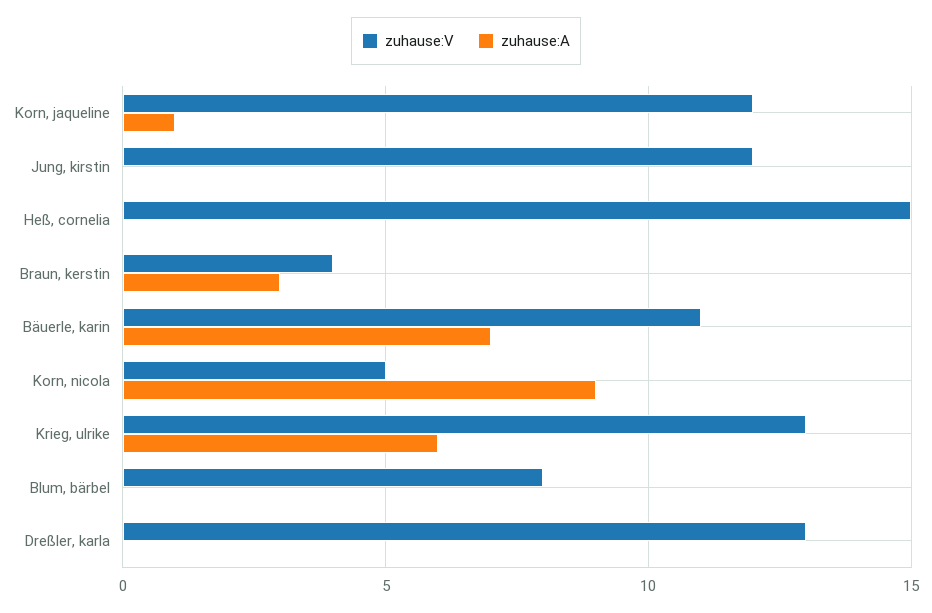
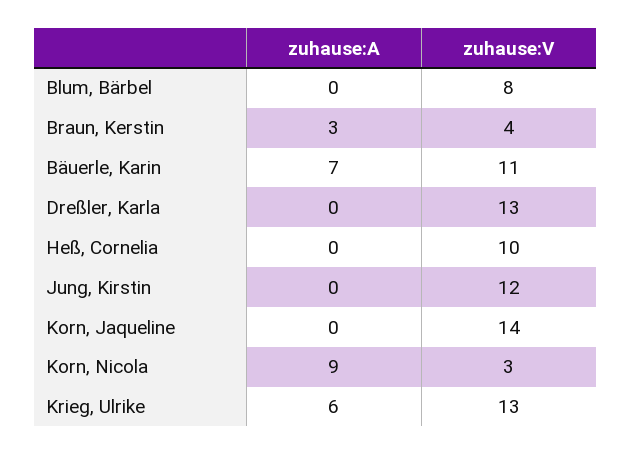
  {
    "zuhause:V": {
-     "Korn, jaqueline": 12,
+     "Korn, jaqueline": 14,
      "Jung, kirstin": 12,
-     "Heß, cornelia": 15,
+     "Heß, cornelia": 10,
      "Braun, kerstin": 4,
      "Bäuerle, karin": 11,
-     "Korn, nicola": 5,
+     "Korn, nicola": 3,
      "Krieg, ulrike": 13,
      "Blum, bärbel": 8,
      "Dreßler, karla": 13
    },
    "zuhause:A": {
-     "Korn, jaqueline": 1,
+     "Korn, jaqueline": 0,
      "Jung, kirstin": 0,
      "Heß, cornelia": 0,
      "Braun, kerstin": 3,
      "Bäuerle, karin": 7,
      "Korn, nicola": 9,
      "Krieg, ulrike": 6,
      "Blum, bärbel": 0,
      "Dreßler, karla": 0
    }
  }

